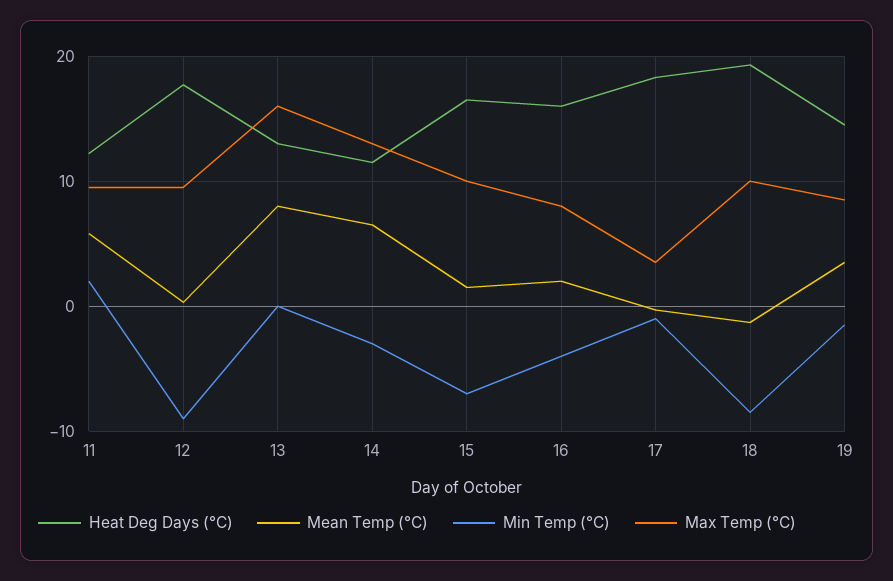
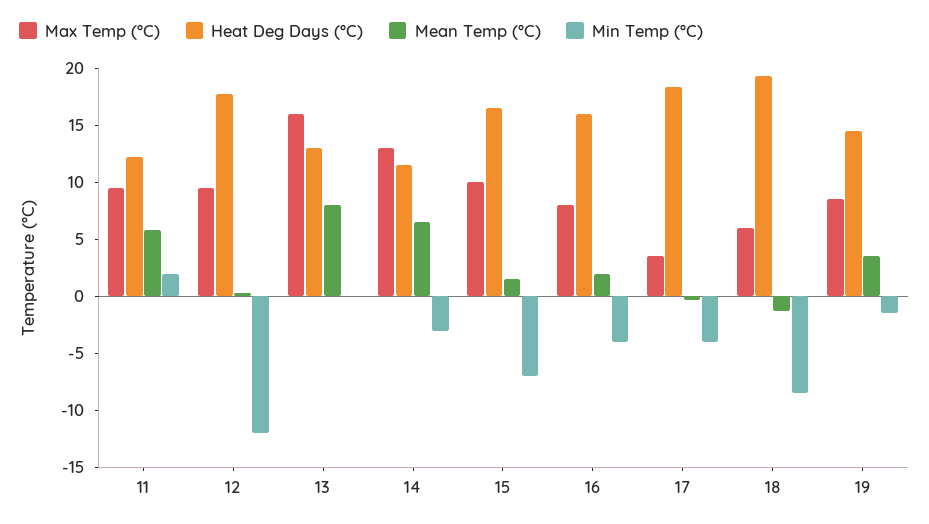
  {
    "Heat Deg Days (°C)": {
      "11": 12,
      "12": 18,
      "13": 13,
      "14": 12,
      "15": 17,
      "16": 16,
      "17": 18,
      "18": 19,
      "19": 15
    },
    "Mean Temp (°C)": {
      "11": 6,
      "12": 0,
      "13": 8,
      "14": 7,
      "15": 2,
      "16": 2,
      "17": 0,
      "18": -1,
      "19": 4
    },
    "Min Temp (°C)": {
      "11": 2,
-     "12": -9,
+     "12": -12,
      "13": 0,
      "14": -3,
      "15": -7,
      "16": -4,
-     "17": -1,
+     "17": -4,
      "18": -9,
      "19": -2
    },
    "Max Temp (°C)": {
      "11": 10,
      "12": 10,
      "13": 16,
      "14": 13,
      "15": 10,
      "16": 8,
      "17": 4,
-     "18": 10,
+     "18": 6,
      "19": 9
    }
  }

